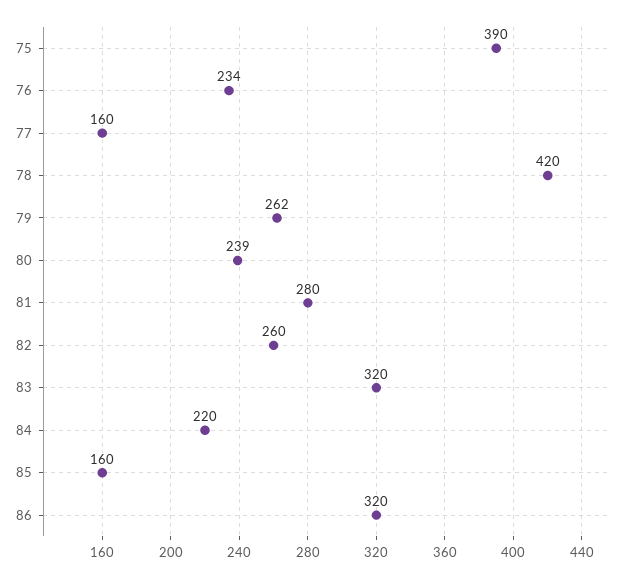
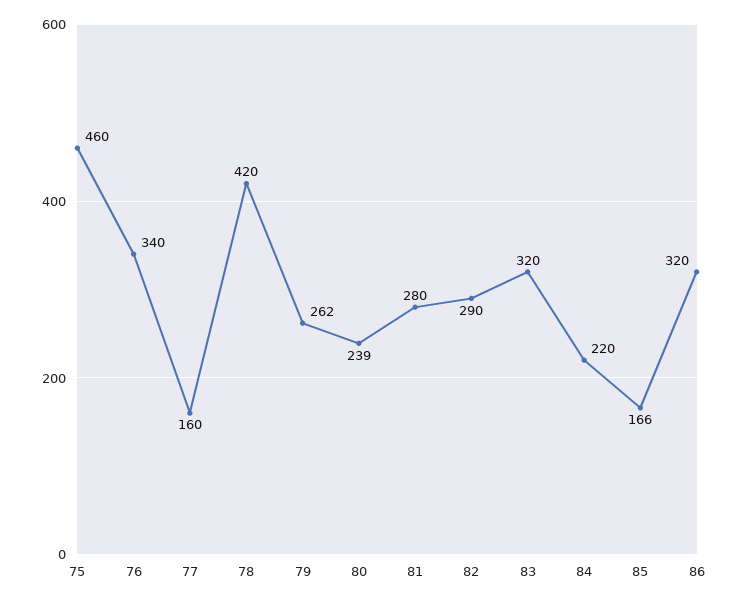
  {
-   "75": 390,
+   "75": 460,
-   "76": 234,
+   "76": 340,
    "77": 160,
    "78": 420,
    "79": 262,
    "80": 239,
    "81": 280,
-   "82": 260,
+   "82": 290,
    "83": 320,
    "84": 220,
-   "85": 160,
+   "85": 166,
    "86": 320
  }

